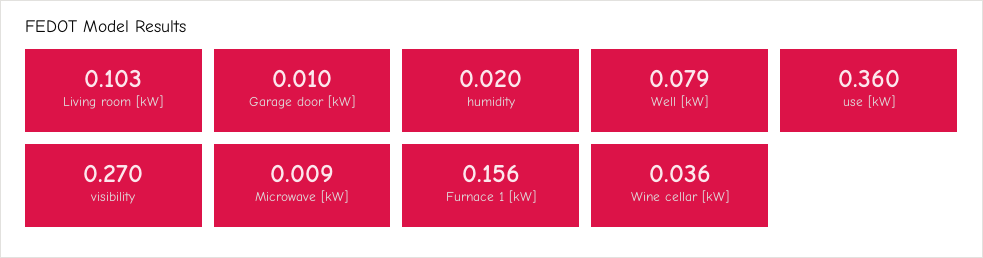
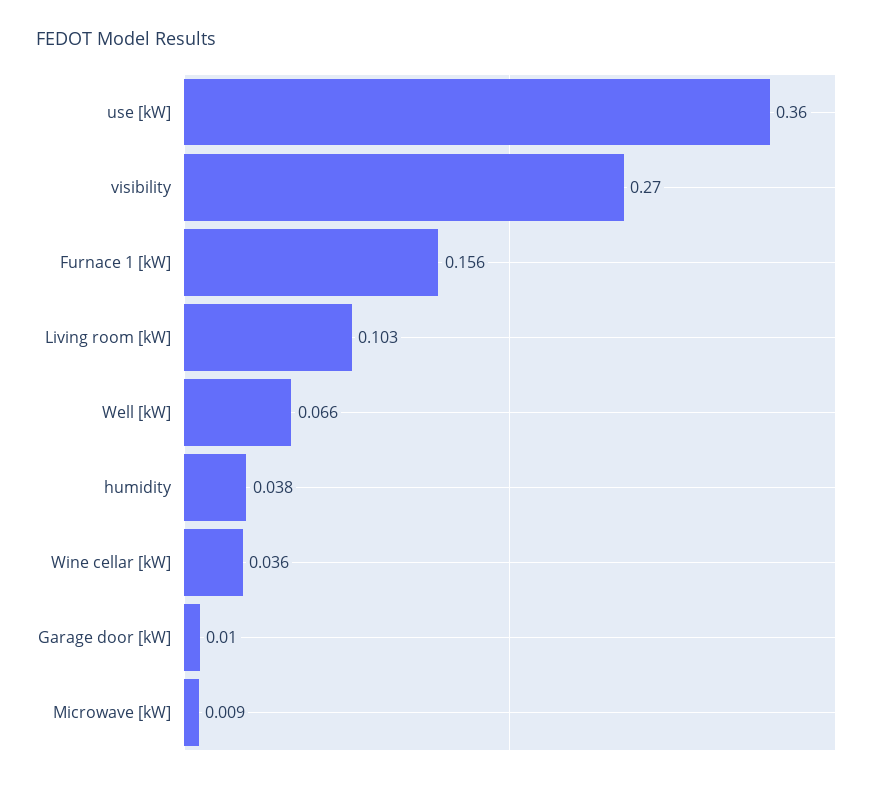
  {
    "Living room [kW]": 0.103,
    "Garage door [kW]": 0.01,
-   "humidity": 0.02,
+   "humidity": 0.038,
-   "Well [kW]": 0.079,
+   "Well [kW]": 0.066,
    "use [kW]": 0.36,
    "visibility": 0.27,
    "Microwave [kW]": 0.009,
    "Furnace 1 [kW]": 0.156,
    "Wine cellar [kW]": 0.036
  }

